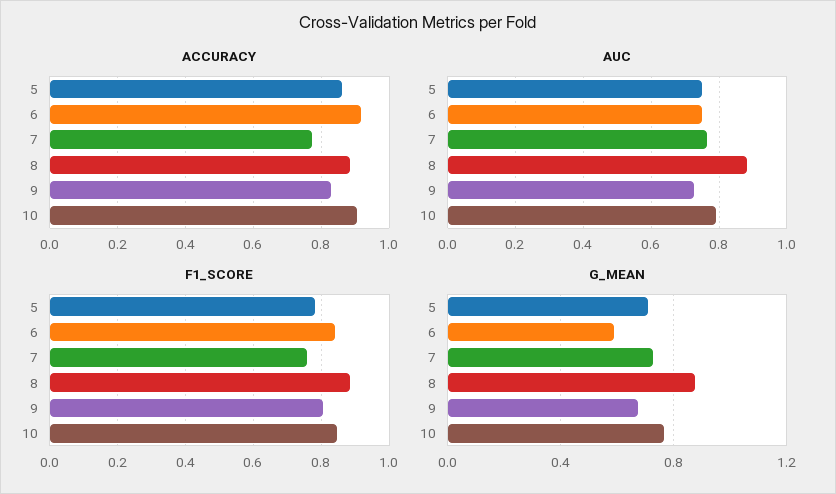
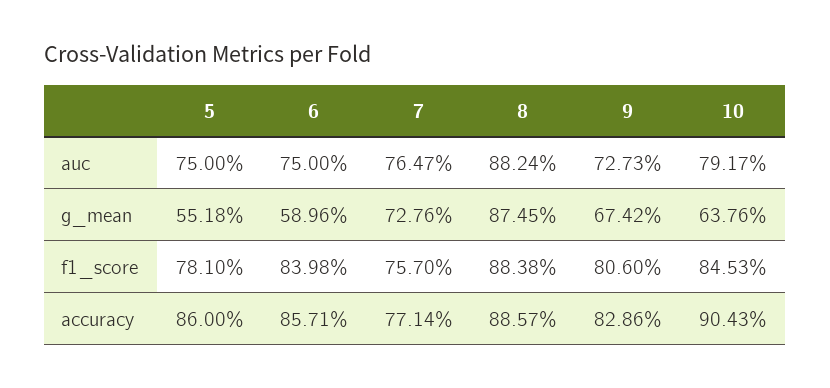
  {
    "ACCURACY": {
      "5": 0.86,
-     "6": 0.92,
+     "6": 0.8571,
      "7": 0.7714,
      "8": 0.8857,
      "9": 0.8286,
      "10": 0.9043
    },
    "AUC": {
      "5": 0.75,
      "6": 0.75,
      "7": 0.7647,
      "8": 0.8824,
      "9": 0.7273,
      "10": 0.7917
    },
    "F1_SCORE": {
      "5": 0.781,
      "6": 0.8398,
      "7": 0.757,
      "8": 0.8838,
      "9": 0.806,
      "10": 0.8453
    },
    "G_MEAN": {
-     "5": 0.7,
+     "5": 0.5518,
      "6": 0.5896,
      "7": 0.7276,
      "8": 0.8745,
      "9": 0.6742,
-     "10": 0.75
+     "10": 0.6376
    }
  }

